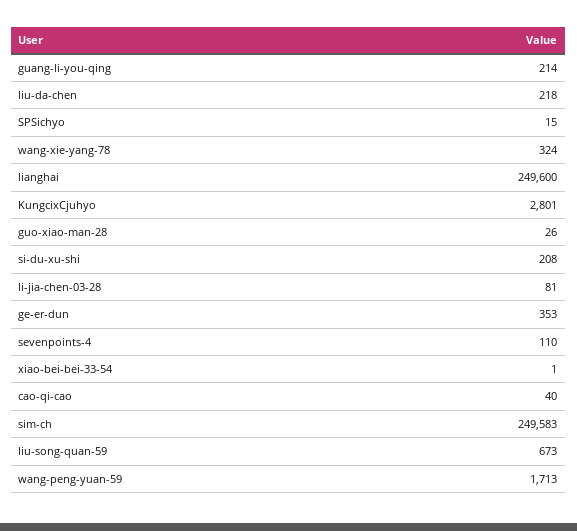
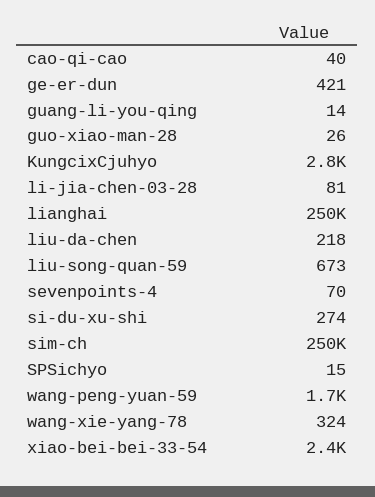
  {
-   "guang-li-you-qing": 214,
+   "guang-li-you-qing": 14,
    "liu-da-chen": 218,
    "SPSichyo": 15,
    "wang-xie-yang-78": 324,
    "lianghai": 249600,
    "KungcixCjuhyo": 2801,
    "guo-xiao-man-28": 26,
-   "si-du-xu-shi": 208,
+   "si-du-xu-shi": 274,
    "li-jia-chen-03-28": 81,
-   "ge-er-dun": 353,
+   "ge-er-dun": 421,
-   "sevenpoints-4": 110,
+   "sevenpoints-4": 70,
-   "xiao-bei-bei-33-54": 1,
+   "xiao-bei-bei-33-54": 2400,
    "cao-qi-cao": 40,
    "sim-ch": 249583,
    "liu-song-quan-59": 673,
    "wang-peng-yuan-59": 1713
  }

